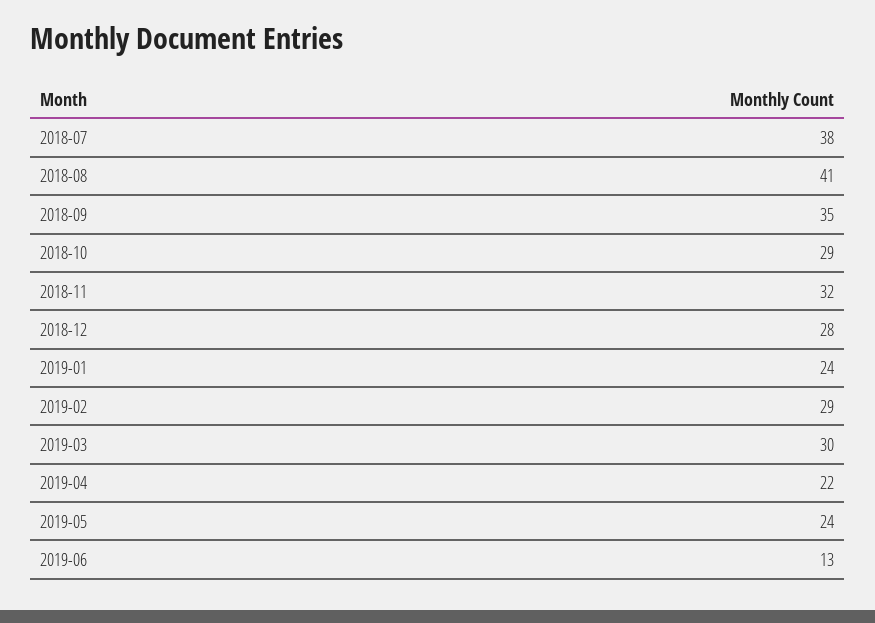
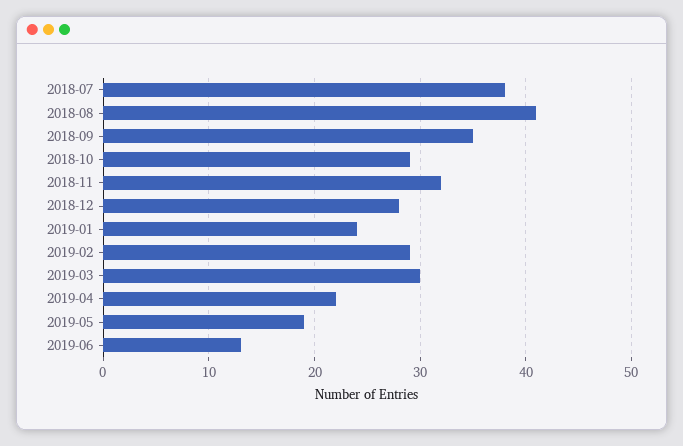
  {
    "2018-07": 38,
    "2018-08": 41,
    "2018-09": 35,
    "2018-10": 29,
    "2018-11": 32,
    "2018-12": 28,
    "2019-01": 24,
    "2019-02": 29,
    "2019-03": 30,
    "2019-04": 22,
-   "2019-05": 24,
+   "2019-05": 19,
    "2019-06": 13
  }

